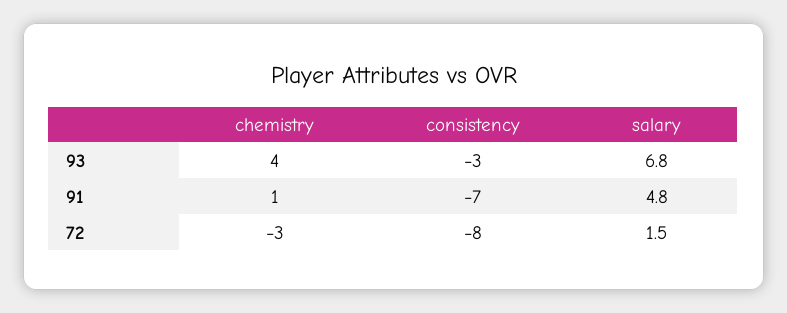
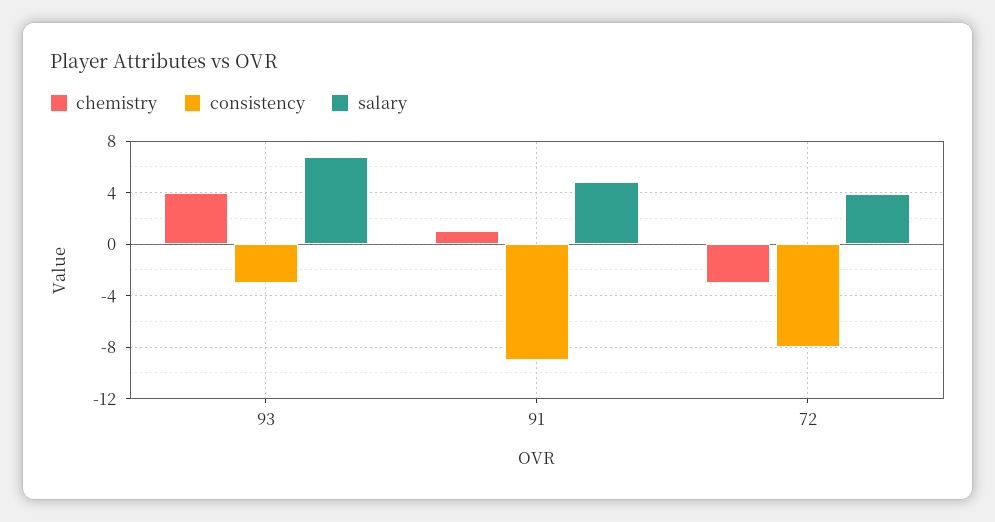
  {
    "chemistry": {
      "93": 4,
      "91": 1,
      "72": -3
    },
    "consistency": {
      "93": -3,
-     "91": -7,
+     "91": -9,
      "72": -8
    },
    "salary": {
      "93": 6.8,
      "91": 4.8,
-     "72": 1.5
+     "72": 4
    }
  }

